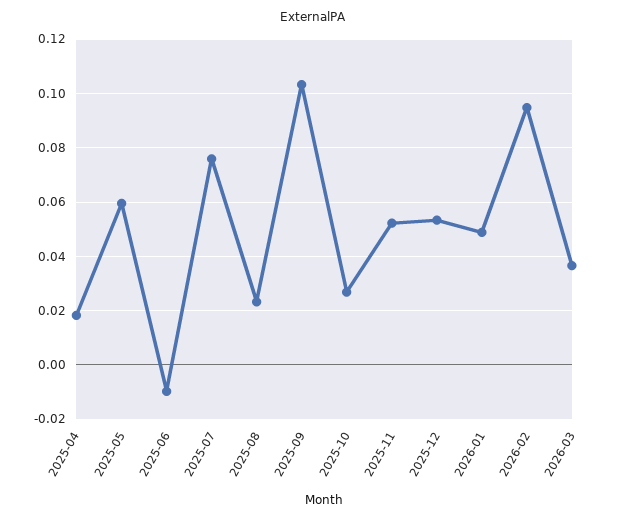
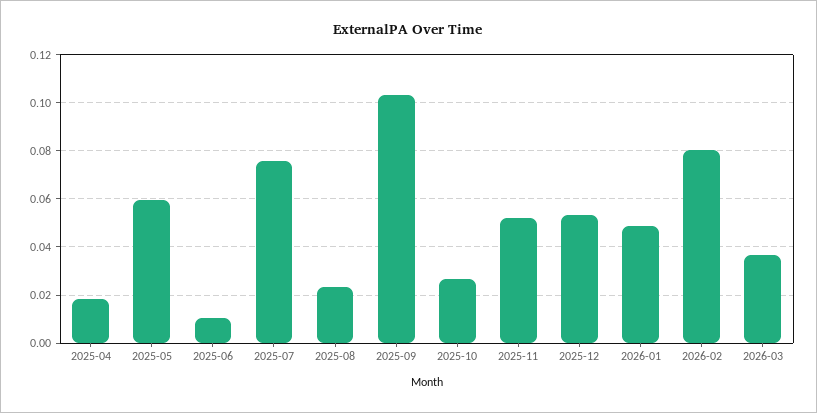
  {
    "2025-04": 0.0175,
    "2025-05": 0.06,
-   "2025-06": -0.01,
+   "2025-06": 0.01,
    "2025-07": 0.075,
    "2025-08": 0.0225,
    "2025-09": 0.1025,
    "2025-10": 0.0275,
    "2025-11": 0.0525,
    "2025-12": 0.0525,
    "2026-01": 0.05,
-   "2026-02": 0.095,
+   "2026-02": 0.08,
    "2026-03": 0.0375
  }

